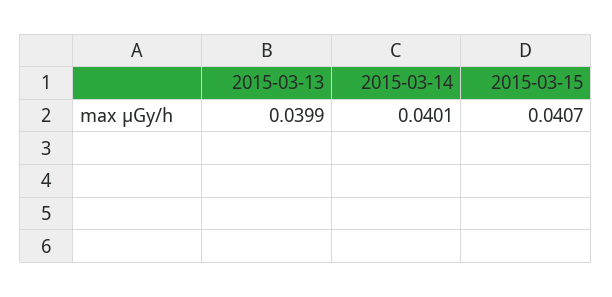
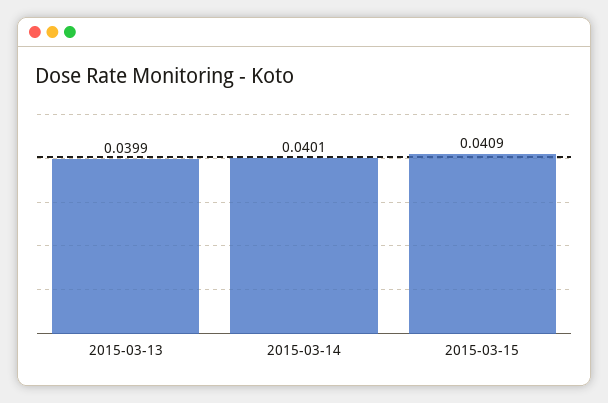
  {
    "2015-03-13": 0.0399,
    "2015-03-14": 0.0401,
-   "2015-03-15": 0.0407
+   "2015-03-15": 0.0409
  }

